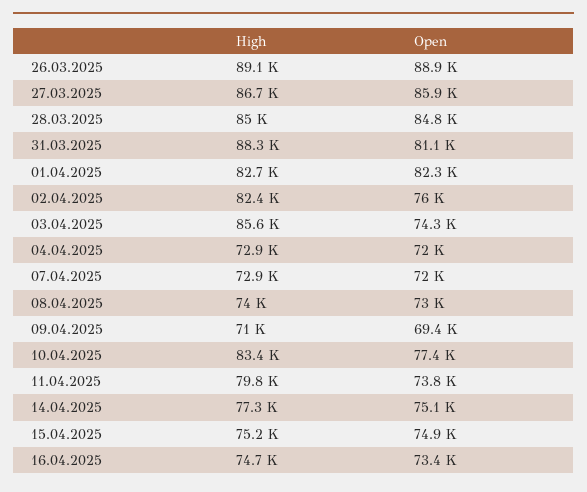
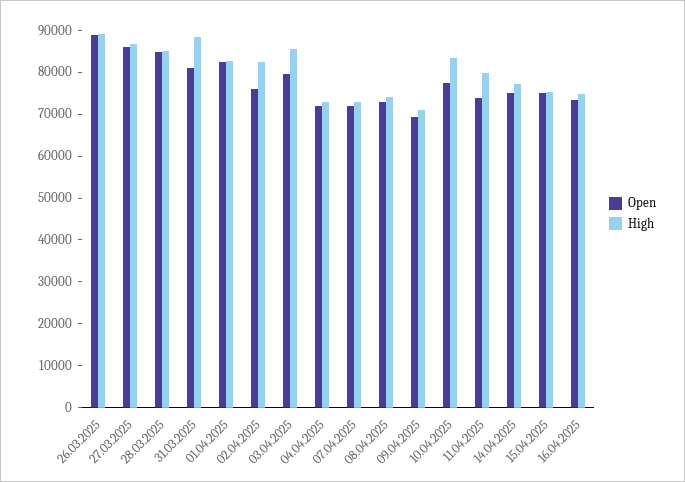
  {
    "High": {
      "26.03.2025": 89100,
      "27.03.2025": 86700,
      "28.03.2025": 85000,
      "31.03.2025": 88300,
      "01.04.2025": 82700,
      "02.04.2025": 82400,
      "03.04.2025": 85600,
      "04.04.2025": 72900,
      "07.04.2025": 72900,
      "08.04.2025": 74000,
      "09.04.2025": 71000,
      "10.04.2025": 83400,
      "11.04.2025": 79800,
      "14.04.2025": 77300,
      "15.04.2025": 75200,
      "16.04.2025": 74700
    },
    "Open": {
      "26.03.2025": 88900,
      "27.03.2025": 85900,
      "28.03.2025": 84800,
      "31.03.2025": 81100,
      "01.04.2025": 82300,
      "02.04.2025": 76000,
-     "03.04.2025": 74300,
+     "03.04.2025": 80000,
      "04.04.2025": 72000,
      "07.04.2025": 72000,
      "08.04.2025": 73000,
      "09.04.2025": 69400,
      "10.04.2025": 77400,
      "11.04.2025": 73800,
      "14.04.2025": 75100,
      "15.04.2025": 74900,
      "16.04.2025": 73400
    }
  }

